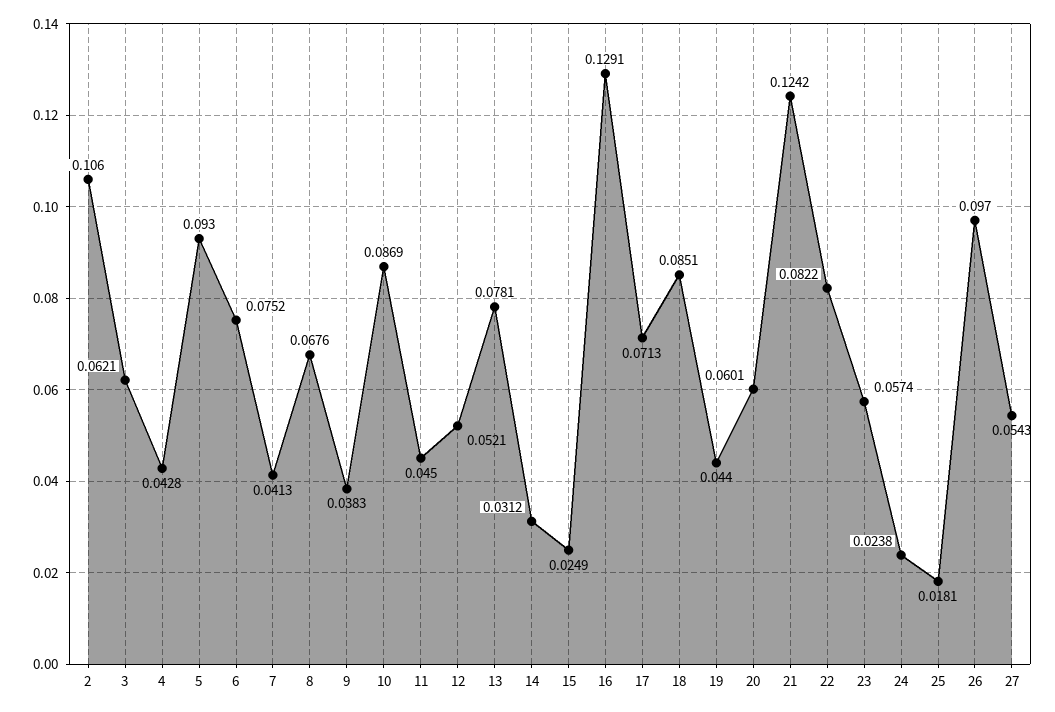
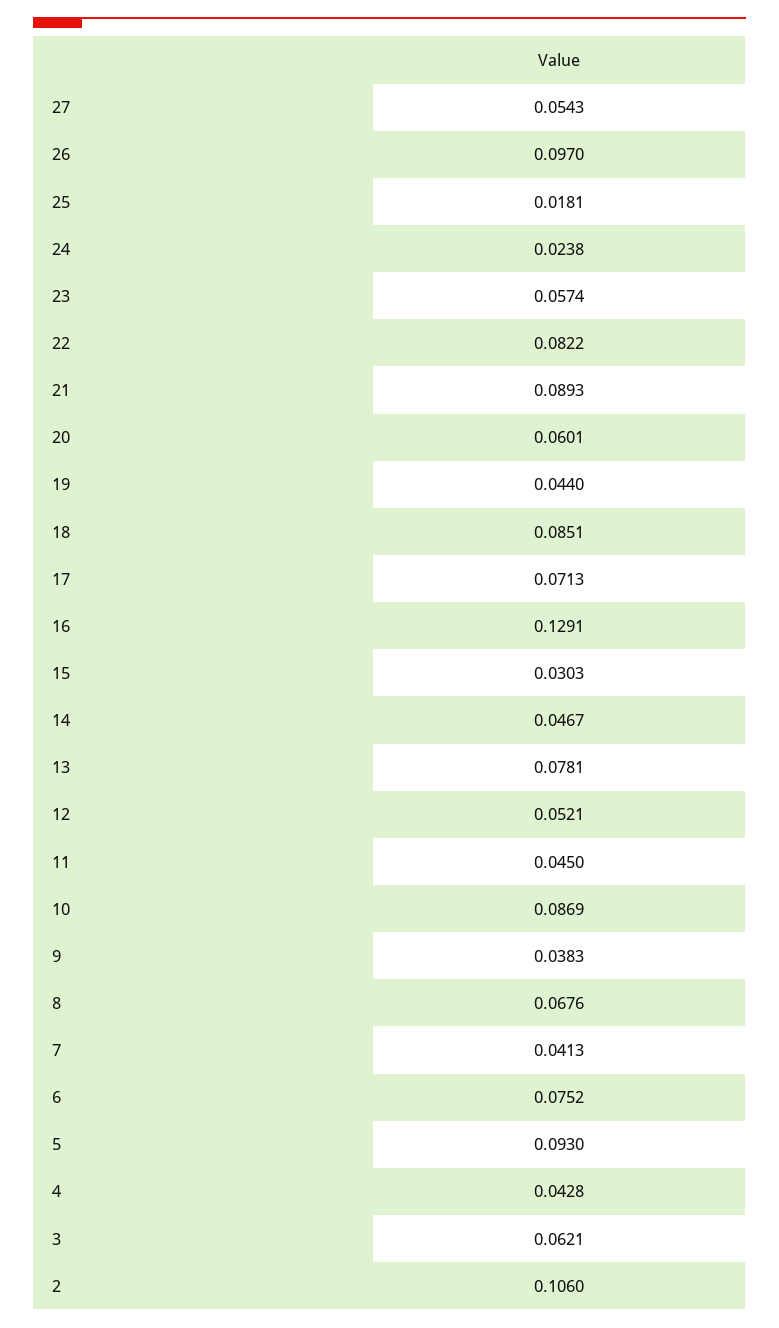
  {
    "2": 0.106,
    "3": 0.0621,
    "4": 0.0428,
    "5": 0.093,
    "6": 0.0752,
    "7": 0.0413,
    "8": 0.0676,
    "9": 0.0383,
    "10": 0.0869,
    "11": 0.045,
    "12": 0.0521,
    "13": 0.0781,
-   "14": 0.0312,
+   "14": 0.0467,
-   "15": 0.0249,
+   "15": 0.0303,
    "16": 0.1291,
    "17": 0.0713,
    "18": 0.0851,
    "19": 0.044,
    "20": 0.0601,
-   "21": 0.1242,
+   "21": 0.0893,
    "22": 0.0822,
    "23": 0.0574,
    "24": 0.0238,
    "25": 0.0181,
    "26": 0.097,
    "27": 0.0543
  }

